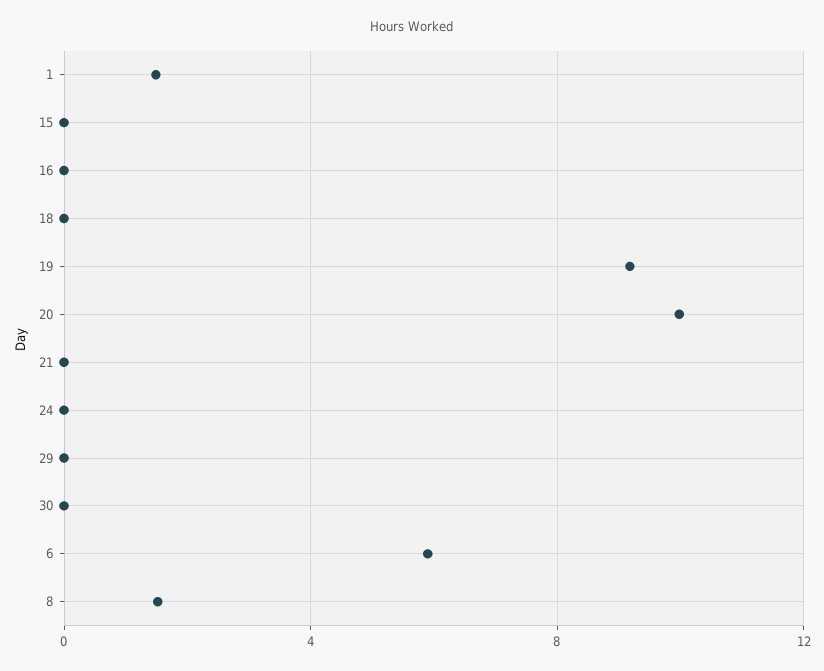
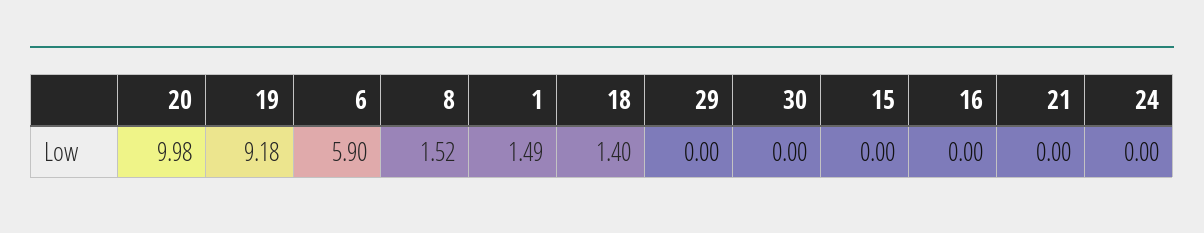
  {
    "1": 1.49,
    "15": 0,
    "16": 0,
-   "18": 0,
+   "18": 1.4,
    "19": 9.18,
    "20": 9.98,
    "21": 0,
    "24": 0,
    "29": 0,
    "30": 0,
    "6": 5.9,
    "8": 1.52
  }

